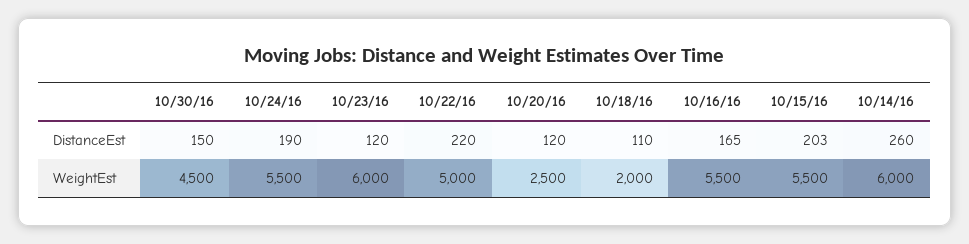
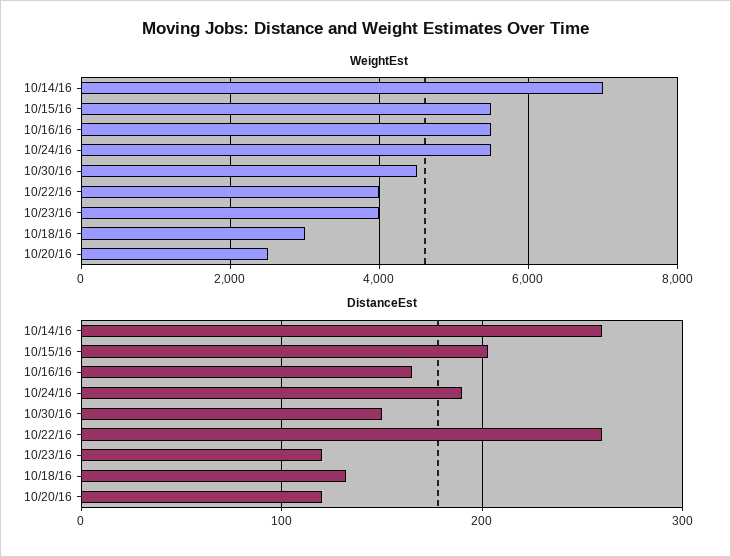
  {
    "DistanceEst": {
      "10/30/16": 150,
      "10/24/16": 190,
      "10/23/16": 120,
-     "10/22/16": 220,
+     "10/22/16": 260,
      "10/20/16": 120,
-     "10/18/16": 110,
+     "10/18/16": 130,
      "10/16/16": 165,
      "10/15/16": 203,
      "10/14/16": 260
    },
    "WeightEst": {
      "10/30/16": 4500,
      "10/24/16": 5500,
-     "10/23/16": 6000,
+     "10/23/16": 4000,
-     "10/22/16": 5000,
+     "10/22/16": 4000,
      "10/20/16": 2500,
-     "10/18/16": 2000,
+     "10/18/16": 3000,
      "10/16/16": 5500,
      "10/15/16": 5500,
-     "10/14/16": 6000
+     "10/14/16": 7000
    }
  }

